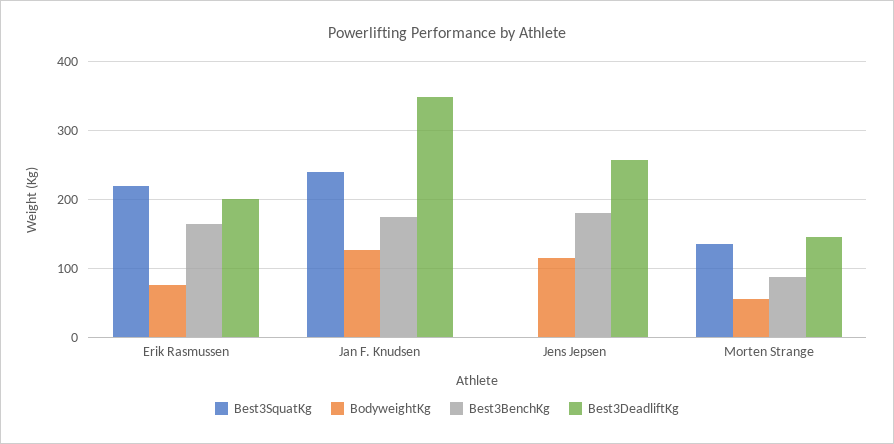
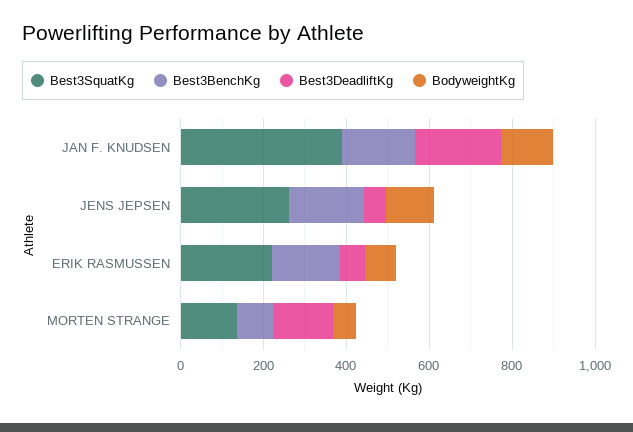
  {
    "Best3SquatKg": {
      "Erik Rasmussen": 220,
-     "Jan F. Knudsen": 240,
+     "Jan F. Knudsen": 400,
-     "Jens Jepsen": 0,
+     "Jens Jepsen": 250,
      "Morten Strange": 140
    },
    "BodyweightKg": {
      "Erik Rasmussen": 80,
      "Jan F. Knudsen": 130,
      "Jens Jepsen": 110,
      "Morten Strange": 60
    },
    "Best3BenchKg": {
      "Erik Rasmussen": 170,
      "Jan F. Knudsen": 180,
      "Jens Jepsen": 180,
      "Morten Strange": 90
    },
    "Best3DeadliftKg": {
-     "Erik Rasmussen": 200,
+     "Erik Rasmussen": 50,
-     "Jan F. Knudsen": 350,
+     "Jan F. Knudsen": 200,
-     "Jens Jepsen": 260,
+     "Jens Jepsen": 50,
      "Morten Strange": 150
    }
  }

